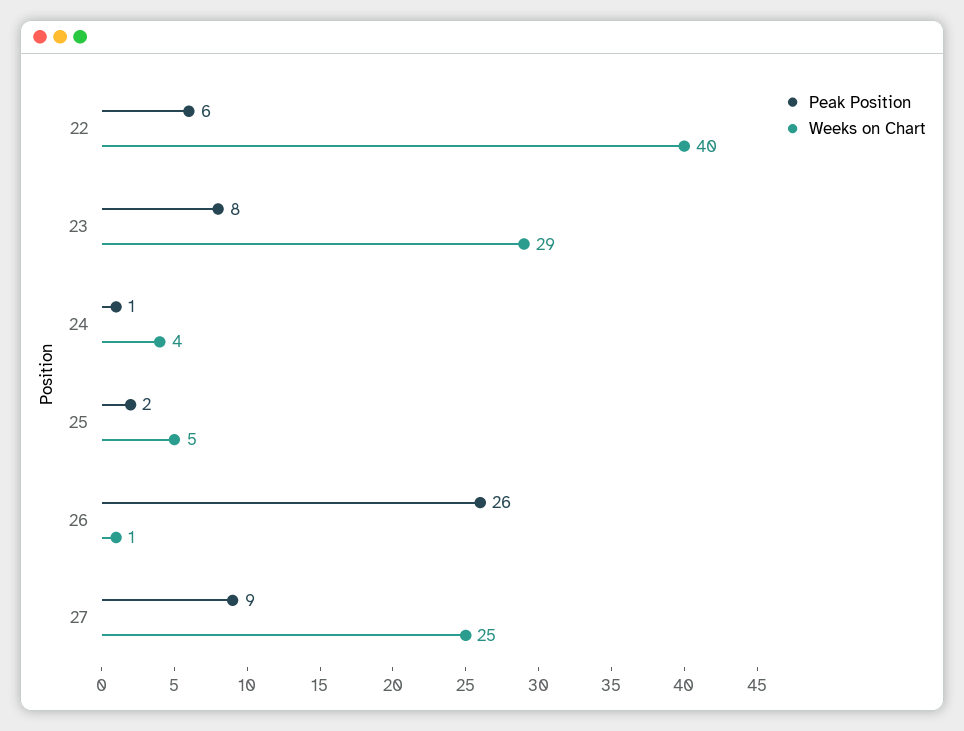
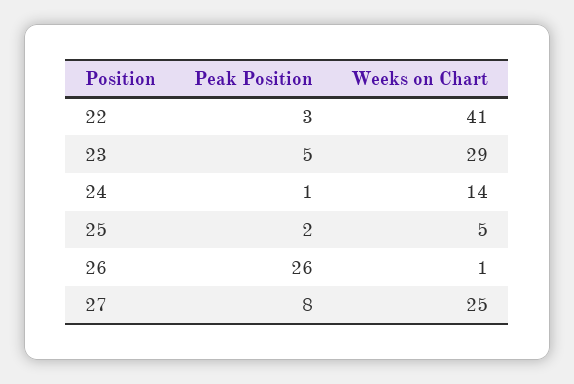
  {
    "Peak Position": {
-     "22": 6,
+     "22": 3,
-     "23": 8,
+     "23": 5,
      "24": 1,
      "25": 2,
      "26": 26,
-     "27": 9
+     "27": 8
    },
    "Weeks on Chart": {
-     "22": 40,
+     "22": 41,
      "23": 29,
-     "24": 4,
+     "24": 14,
      "25": 5,
      "26": 1,
      "27": 25
    }
  }

